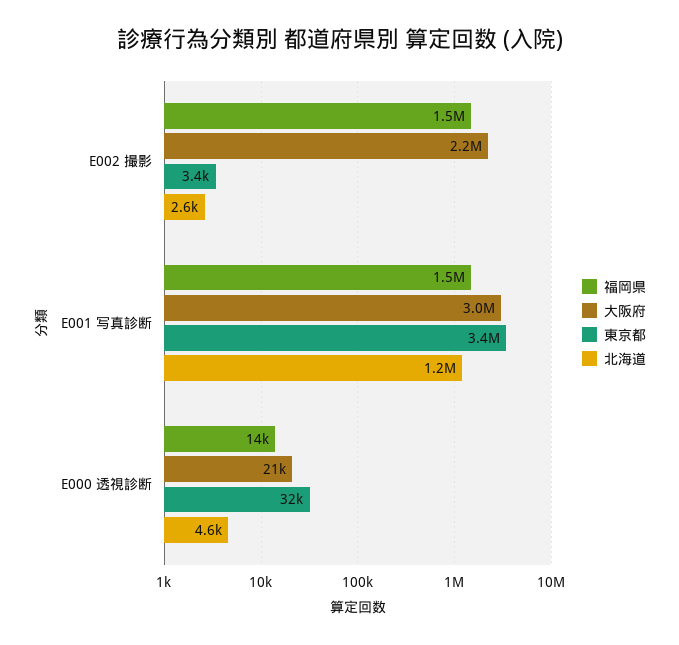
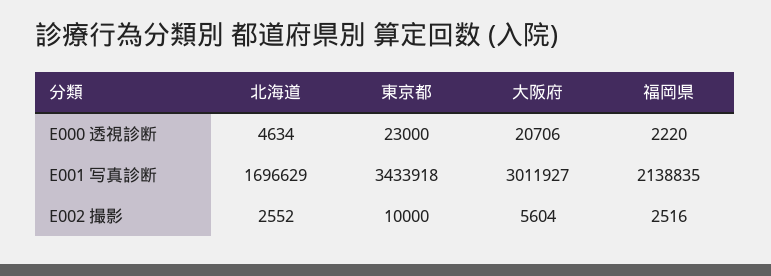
  {
    "福岡県": {
-     "E002 撮影": 1500000,
+     "E002 撮影": 2516,
-     "E001 写真診断": 1500000,
+     "E001 写真診断": 2138835,
-     "E000 透視診断": 14000
+     "E000 透視診断": 2220
    },
    "大阪府": {
-     "E002 撮影": 2200000,
+     "E002 撮影": 5604,
      "E001 写真診断": 3011927,
      "E000 透視診断": 20706
    },
    "東京都": {
-     "E002 撮影": 3400,
+     "E002 撮影": 10000,
      "E001 写真診断": 3433918,
-     "E000 透視診断": 32000
+     "E000 透視診断": 23000
    },
    "北海道": {
      "E002 撮影": 2552,
-     "E001 写真診断": 1200000,
+     "E001 写真診断": 1696629,
      "E000 透視診断": 4634
    }
  }

